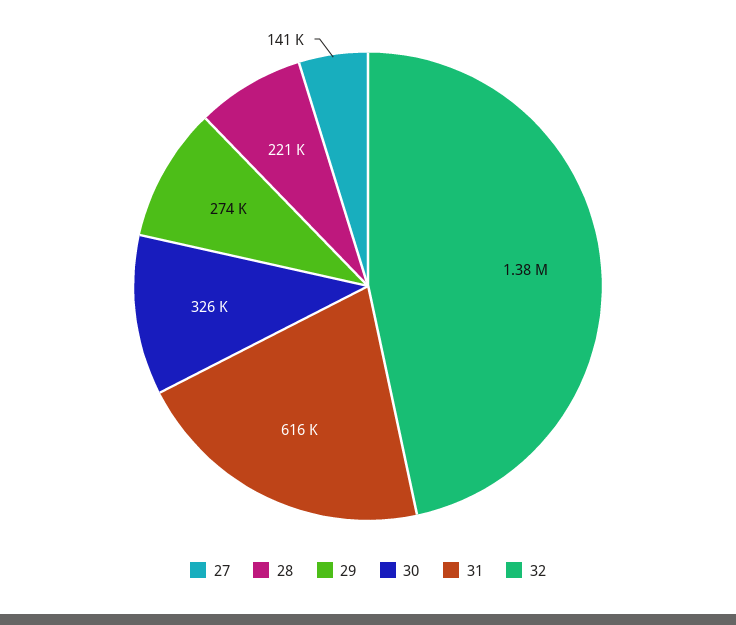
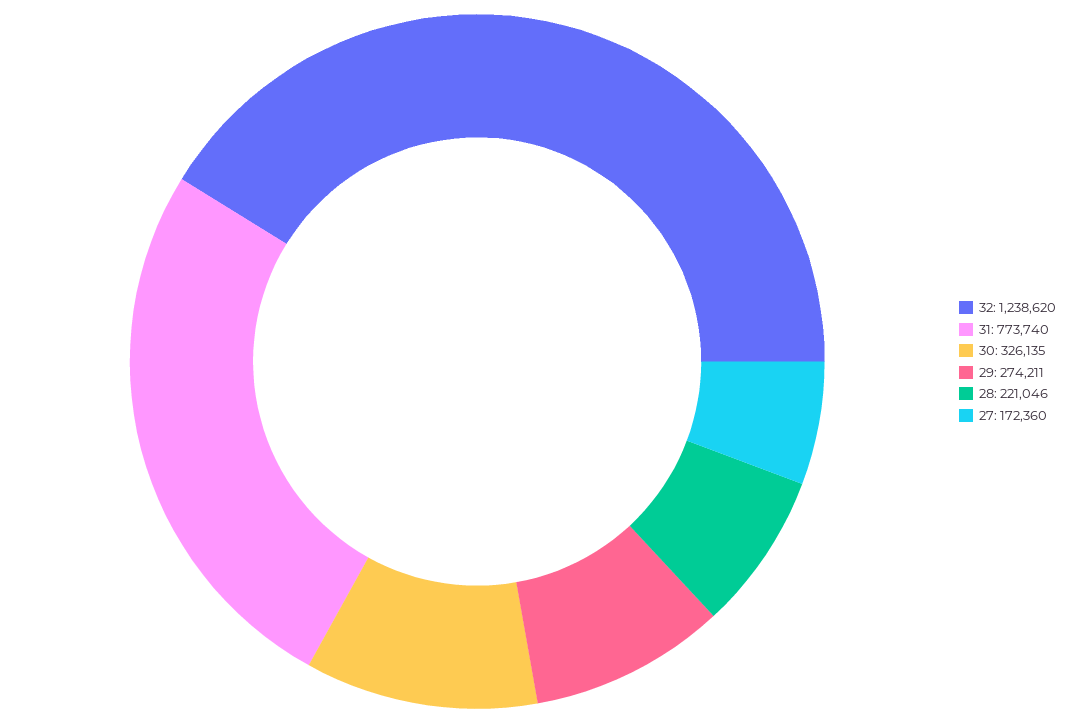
  {
-   "27": 141000,
+   "27": 172360,
    "28": 221046,
    "29": 274211,
    "30": 326135,
-   "31": 616000,
+   "31": 773740,
-   "32": 1380000
+   "32": 1238620
  }

